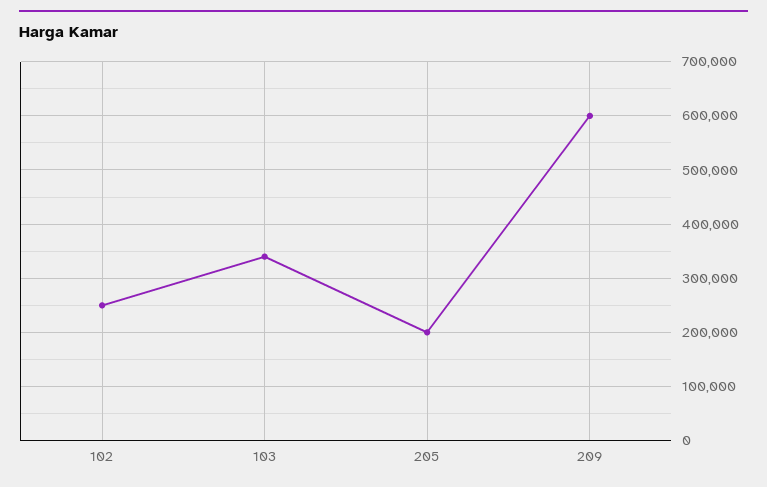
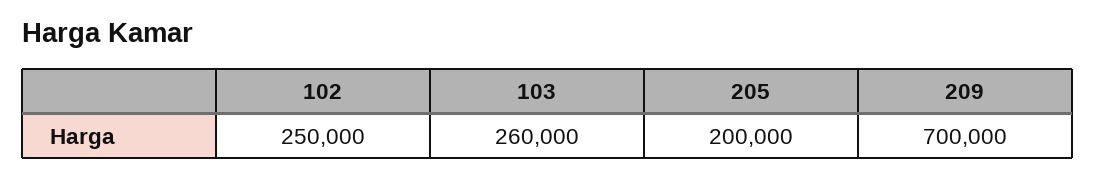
  {
    "102": 250000,
-   "103": 340000,
+   "103": 260000,
    "205": 200000,
-   "209": 600000
+   "209": 700000
  }

